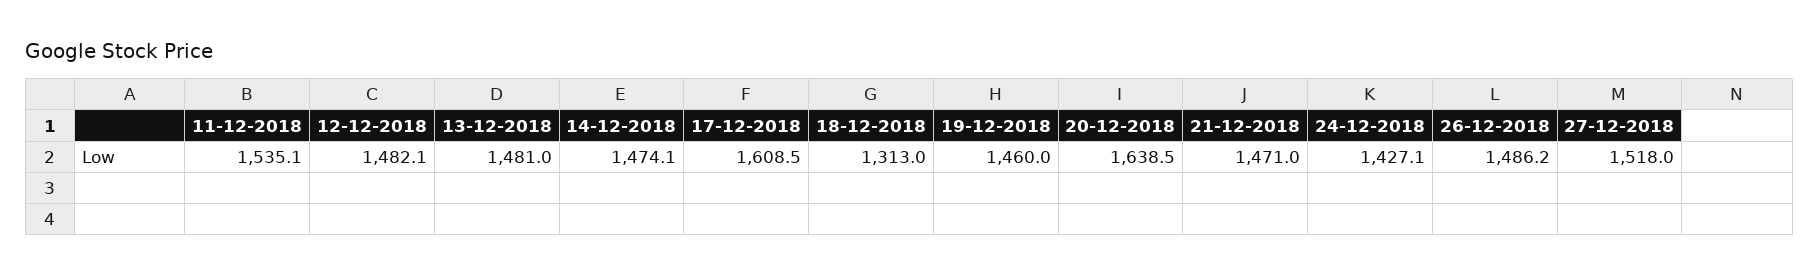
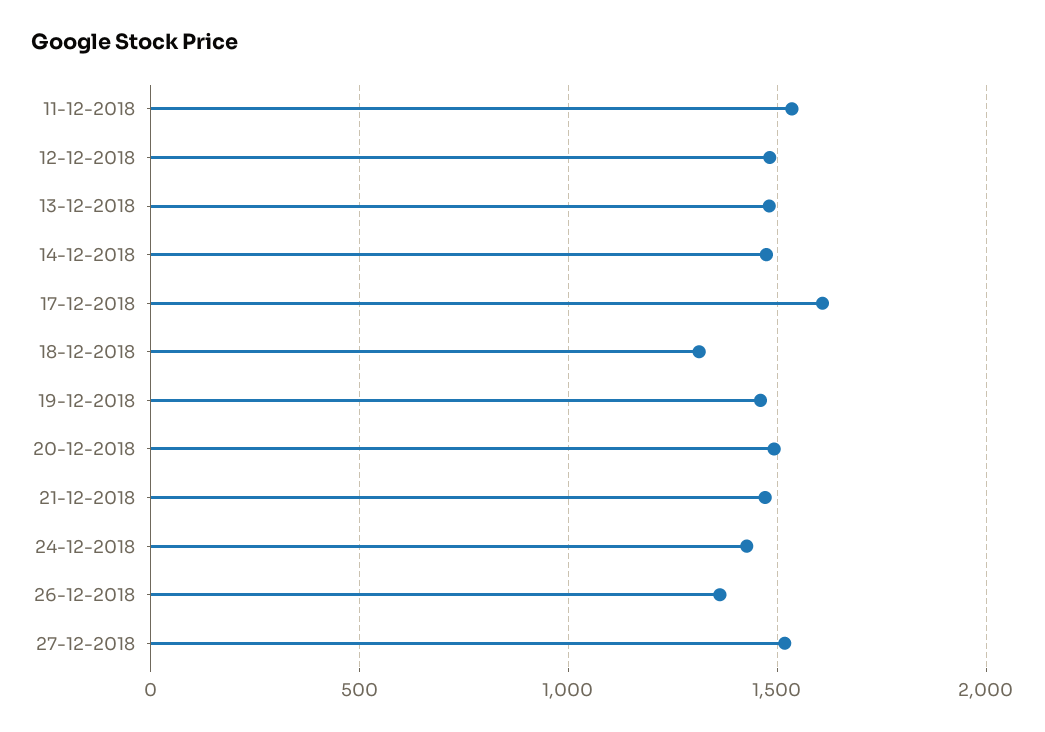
  {
    "11-12-2018": 1535.1,
    "12-12-2018": 1482.1,
    "13-12-2018": 1481,
    "14-12-2018": 1474.1,
    "17-12-2018": 1608.5,
    "18-12-2018": 1313,
    "19-12-2018": 1460,
-   "20-12-2018": 1638.5,
+   "20-12-2018": 1500,
    "21-12-2018": 1471,
    "24-12-2018": 1427.1,
-   "26-12-2018": 1486.2,
+   "26-12-2018": 1350,
    "27-12-2018": 1518
  }

